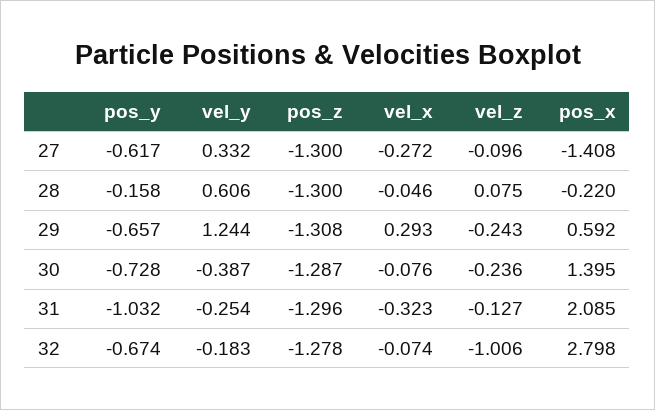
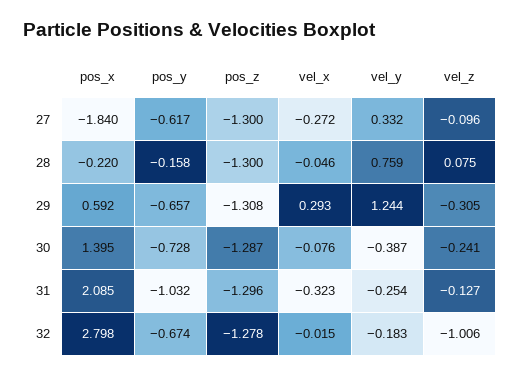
  {
    "pos_y": {
      "27": -0.617,
      "28": -0.158,
      "29": -0.657,
      "30": -0.728,
      "31": -1.032,
      "32": -0.674
    },
    "vel_y": {
      "27": 0.332,
-     "28": 0.606,
+     "28": 0.759,
      "29": 1.244,
      "30": -0.387,
      "31": -0.254,
      "32": -0.183
    },
    "pos_z": {
      "27": -1.3,
      "28": -1.3,
      "29": -1.308,
      "30": -1.287,
      "31": -1.296,
      "32": -1.278
    },
    "vel_x": {
      "27": -0.272,
      "28": -0.046,
      "29": 0.293,
      "30": -0.076,
      "31": -0.323,
-     "32": -0.074
+     "32": -0.015
    },
    "vel_z": {
      "27": -0.096,
      "28": 0.075,
-     "29": -0.243,
+     "29": -0.305,
-     "30": -0.236,
+     "30": -0.241,
      "31": -0.127,
      "32": -1.006
    },
    "pos_x": {
-     "27": -1.408,
+     "27": -1.84,
      "28": -0.22,
      "29": 0.592,
      "30": 1.395,
      "31": 2.085,
      "32": 2.798
    }
  }

